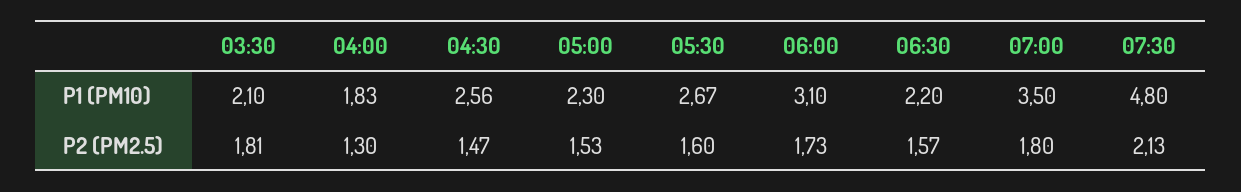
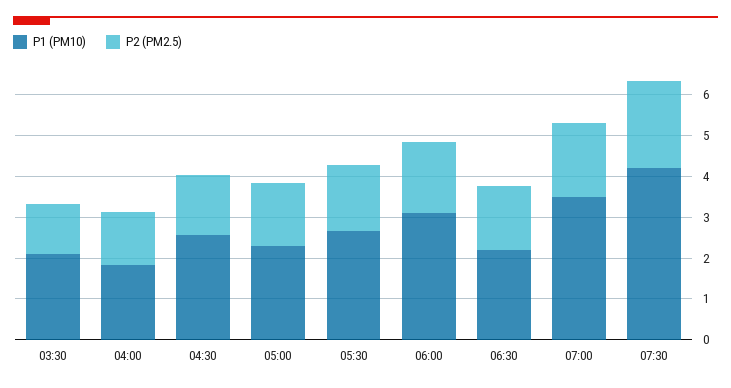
  {
    "P1 (PM10)": {
      "03:30": 2.1,
      "04:00": 1.83,
      "04:30": 2.56,
      "05:00": 2.3,
      "05:30": 2.67,
      "06:00": 3.1,
      "06:30": 2.2,
      "07:00": 3.5,
-     "07:30": 4.8
+     "07:30": 4.2
    },
    "P2 (PM2.5)": {
-     "03:30": 1.81,
+     "03:30": 1.2,
      "04:00": 1.3,
      "04:30": 1.47,
      "05:00": 1.53,
      "05:30": 1.6,
      "06:00": 1.73,
      "06:30": 1.57,
      "07:00": 1.8,
      "07:30": 2.13
    }
  }

